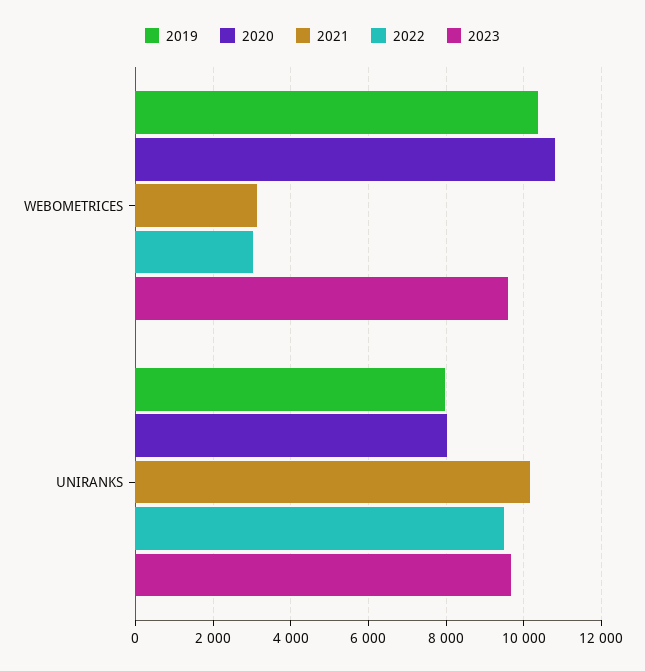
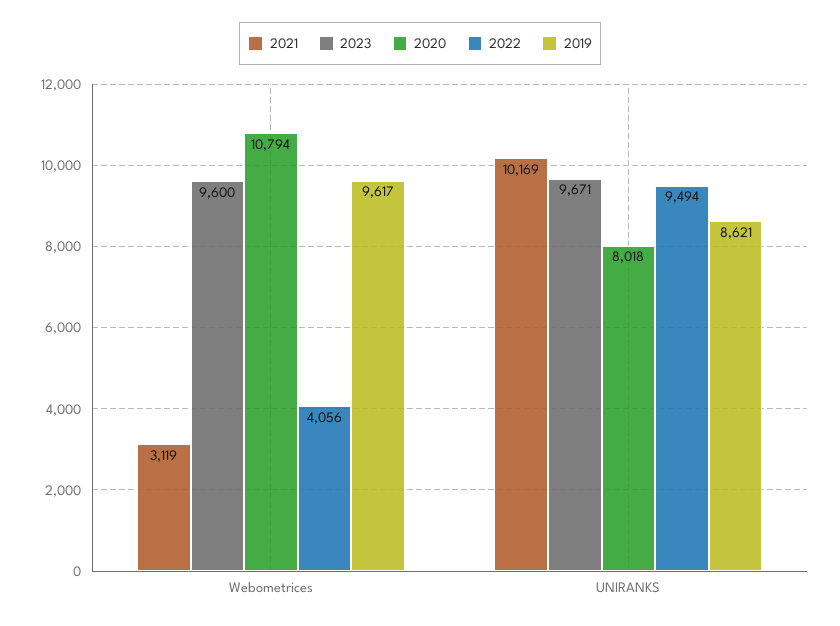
  {
    "2019": {
-     "WEBOMETRICES": 10400,
+     "WEBOMETRICES": 9617,
-     "UNIRANKS": 8000
+     "UNIRANKS": 8621
    },
    "2020": {
      "WEBOMETRICES": 10794,
      "UNIRANKS": 8018
    },
    "2021": {
      "WEBOMETRICES": 3119,
      "UNIRANKS": 10169
    },
    "2022": {
-     "WEBOMETRICES": 3000,
+     "WEBOMETRICES": 4056,
      "UNIRANKS": 9494
    },
    "2023": {
      "WEBOMETRICES": 9600,
      "UNIRANKS": 9671
    }
  }

